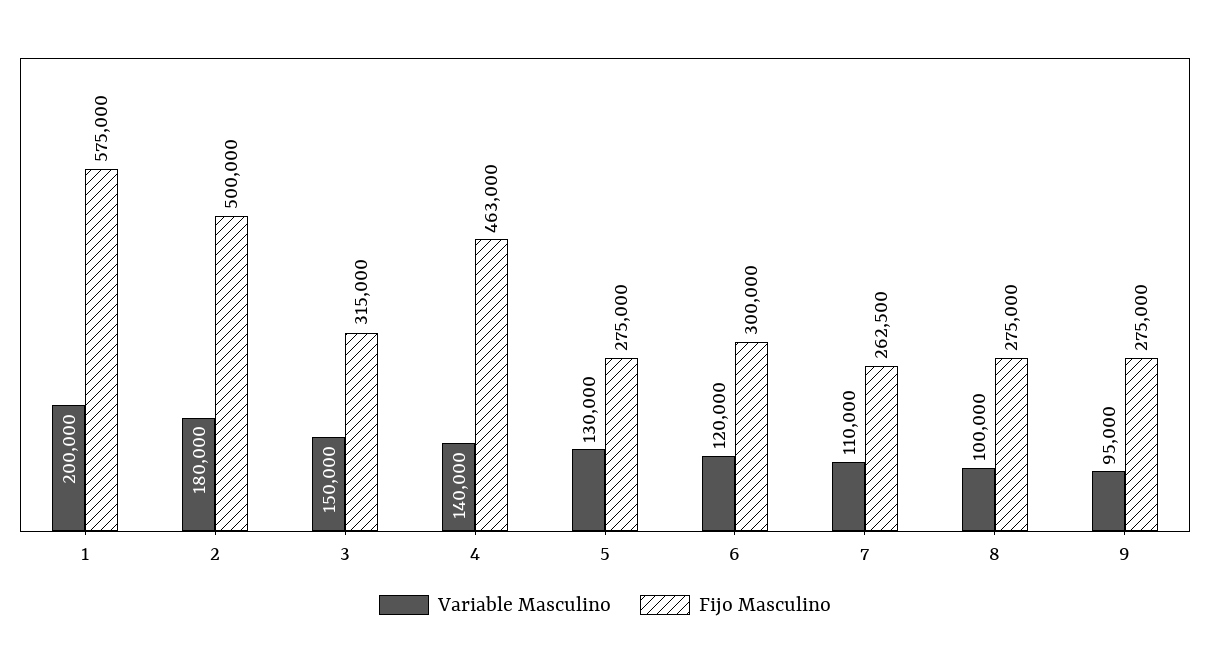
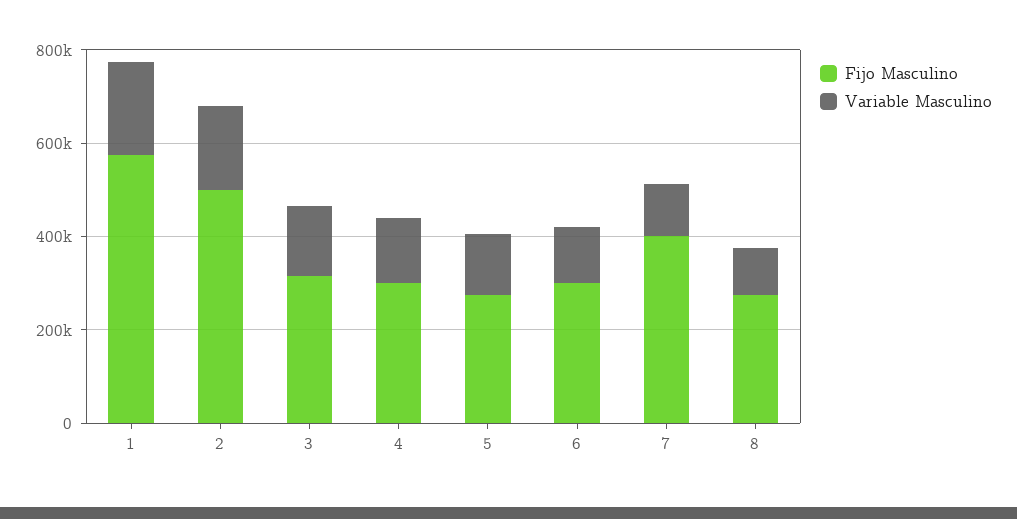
  {
    "Variable Masculino": {
      "1": 200000,
      "2": 180000,
      "3": 150000,
      "4": 140000,
      "5": 130000,
      "6": 120000,
      "7": 110000,
-     "8": 100000,
+     "8": 100000
-     "9": 95000
    },
    "Fijo Masculino": {
      "1": 575000,
      "2": 500000,
      "3": 315000,
-     "4": 463000,
+     "4": 300000,
      "5": 275000,
      "6": 300000,
-     "7": 262500,
+     "7": 400000,
-     "8": 275000,
+     "8": 275000
-     "9": 275000
    }
  }

